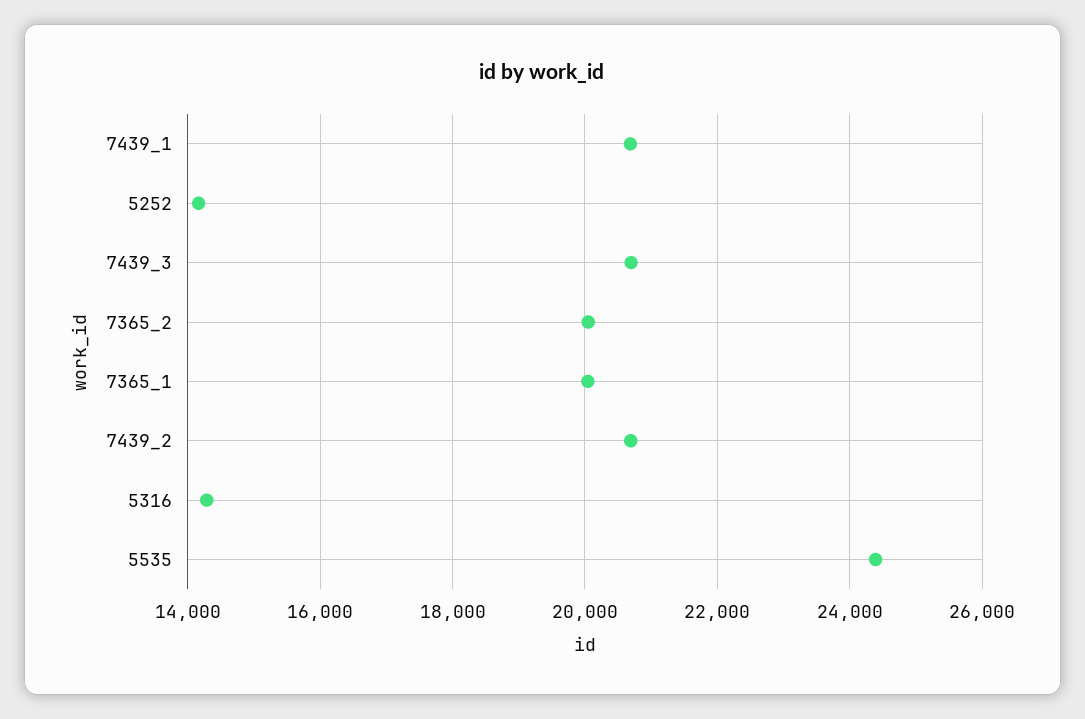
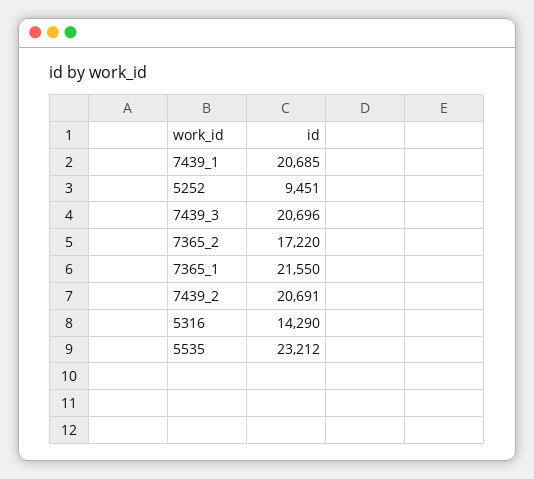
  {
    "7439_1": 20685,
-   "5252": 14200,
+   "5252": 9451,
    "7439_3": 20696,
-   "7365_2": 20000,
+   "7365_2": 17220,
-   "7365_1": 20000,
+   "7365_1": 21550,
    "7439_2": 20691,
    "5316": 14290,
-   "5535": 24400
+   "5535": 23212
  }

